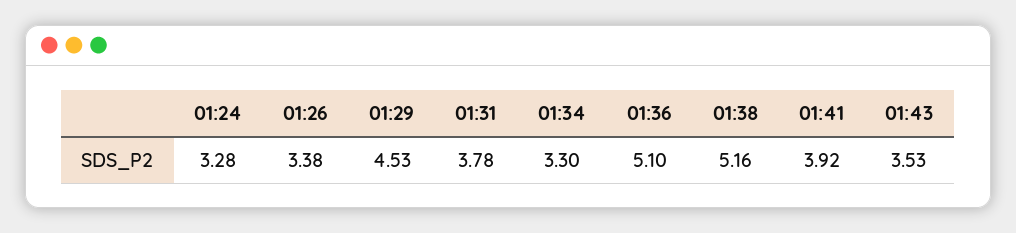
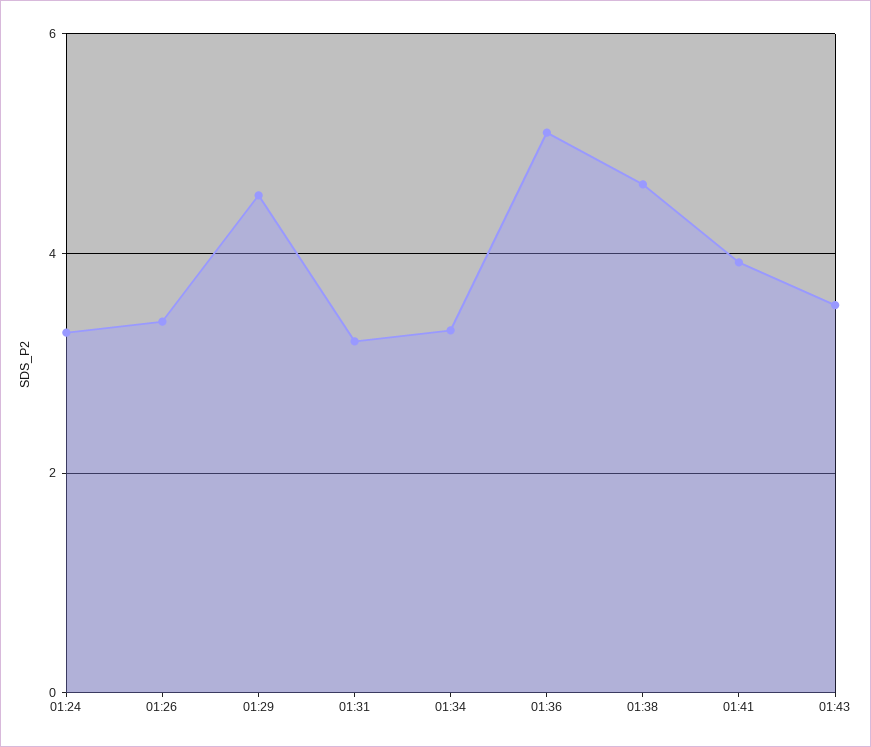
  {
    "01:24": 3.28,
    "01:26": 3.38,
    "01:29": 4.53,
-   "01:31": 3.78,
+   "01:31": 3.2,
    "01:34": 3.3,
    "01:36": 5.1,
-   "01:38": 5.16,
+   "01:38": 4.6,
    "01:41": 3.92,
    "01:43": 3.53
  }

